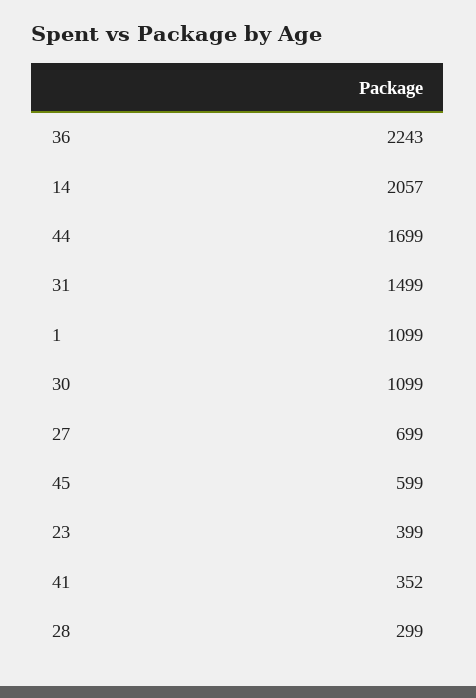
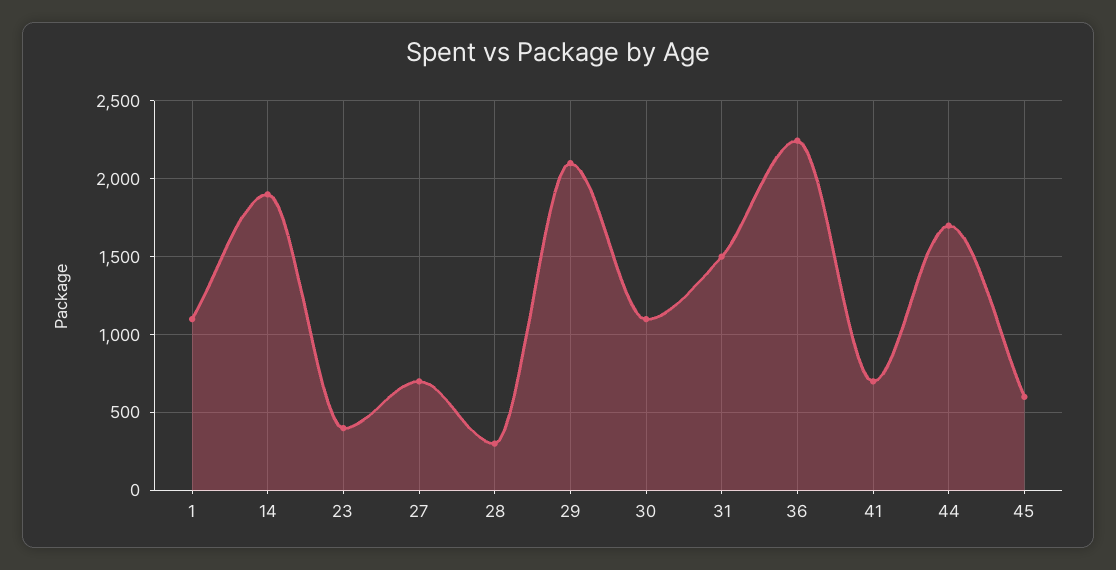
  {
    "36": 2243,
-   "14": 2057,
+   "14": 1900,
    "44": 1699,
    "31": 1499,
    "1": 1099,
    "30": 1099,
    "27": 699,
    "45": 599,
    "23": 399,
-   "41": 352,
+   "41": 700,
-   "28": 299
+   "28": 299,
+   "29": 2100
  }

